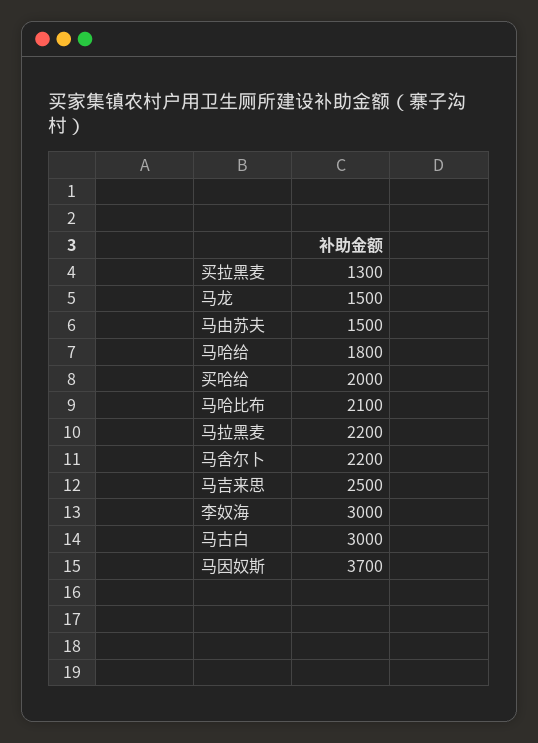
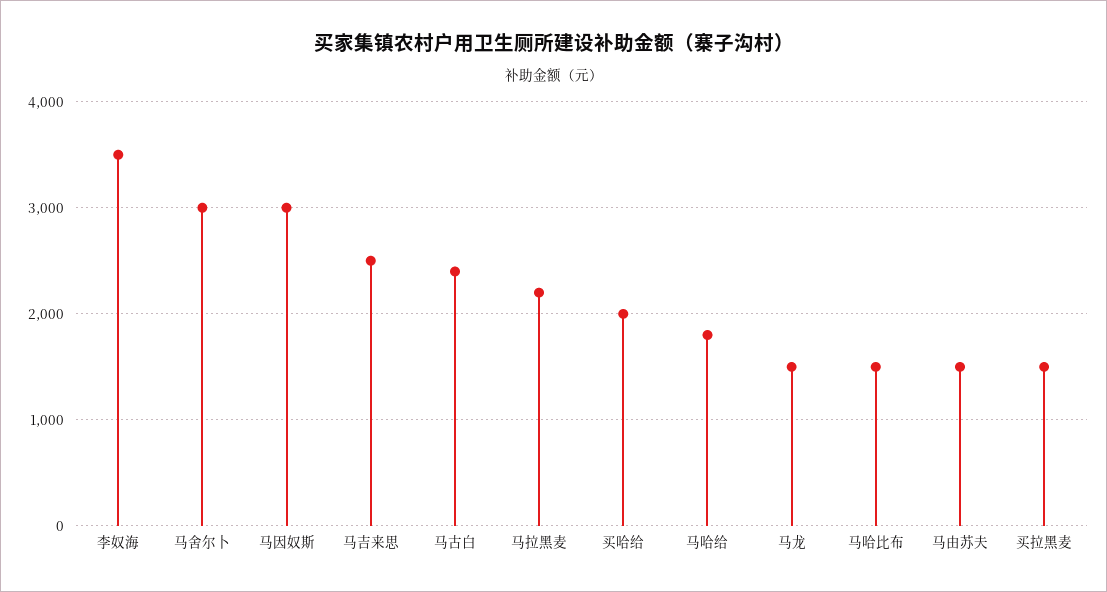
  {
-   "买拉黑麦": 1300,
+   "买拉黑麦": 1500,
    "马龙": 1500,
    "马由苏夫": 1500,
    "马哈给": 1800,
    "买哈给": 2000,
-   "马哈比布": 2100,
+   "马哈比布": 1500,
    "马拉黑麦": 2200,
-   "马舍尔卜": 2200,
+   "马舍尔卜": 3000,
    "马吉来思": 2500,
-   "李奴海": 3000,
+   "李奴海": 3500,
-   "马古白": 3000,
+   "马古白": 2400,
-   "马因奴斯": 3700
+   "马因奴斯": 3000
  }

